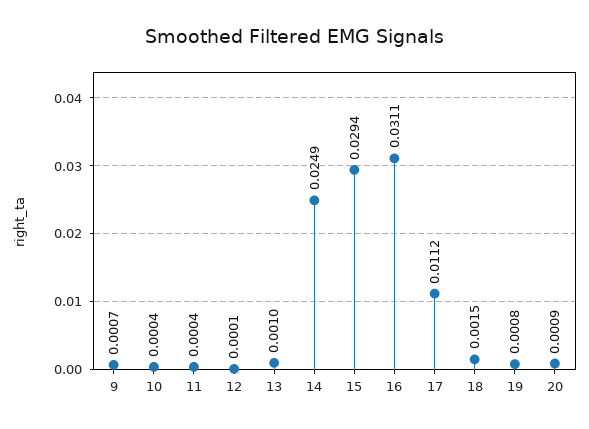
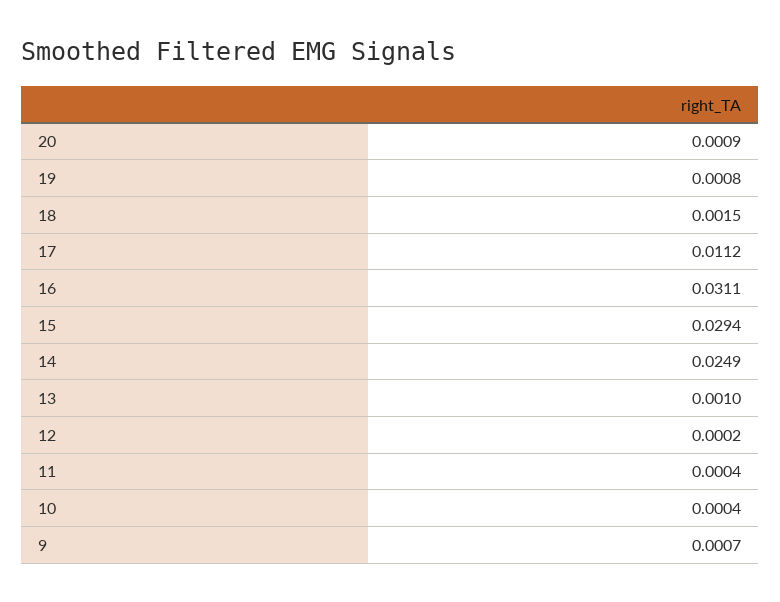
  {
    "9": 0.0007,
    "10": 0.0004,
    "11": 0.0004,
-   "12": 0.0001,
+   "12": 0.0002,
    "13": 0.001,
    "14": 0.0249,
    "15": 0.0294,
    "16": 0.0311,
    "17": 0.0112,
    "18": 0.0015,
    "19": 0.0008,
    "20": 0.0009
  }

